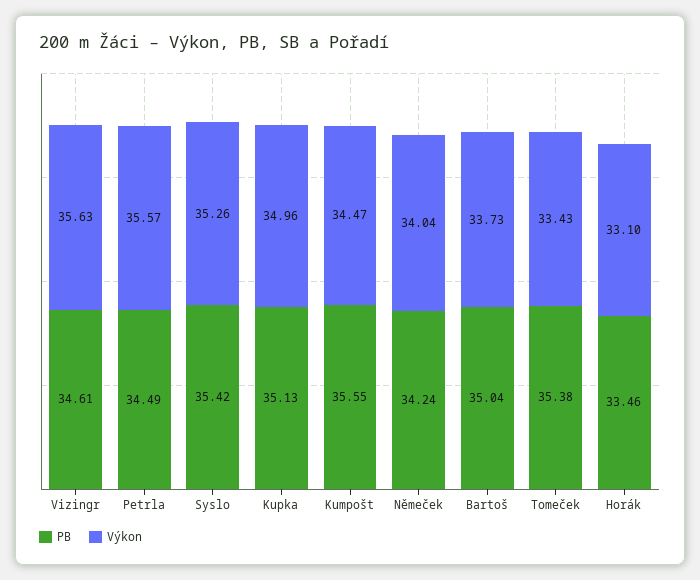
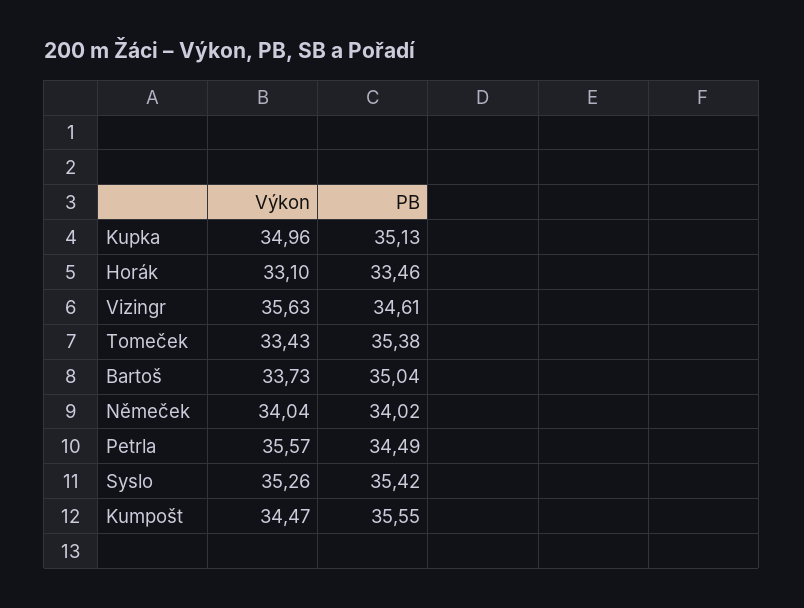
  {
    "PB": {
      "Vizingr": 34.61,
      "Petrla": 34.49,
      "Syslo": 35.42,
      "Kupka": 35.13,
      "Kumpošt": 35.55,
-     "Němeček": 34.24,
+     "Němeček": 34.02,
      "Bartoš": 35.04,
      "Tomeček": 35.38,
      "Horák": 33.46
    },
    "Výkon": {
      "Vizingr": 35.63,
      "Petrla": 35.57,
      "Syslo": 35.26,
      "Kupka": 34.96,
      "Kumpošt": 34.47,
      "Němeček": 34.04,
      "Bartoš": 33.73,
      "Tomeček": 33.43,
      "Horák": 33.1
    }
  }

